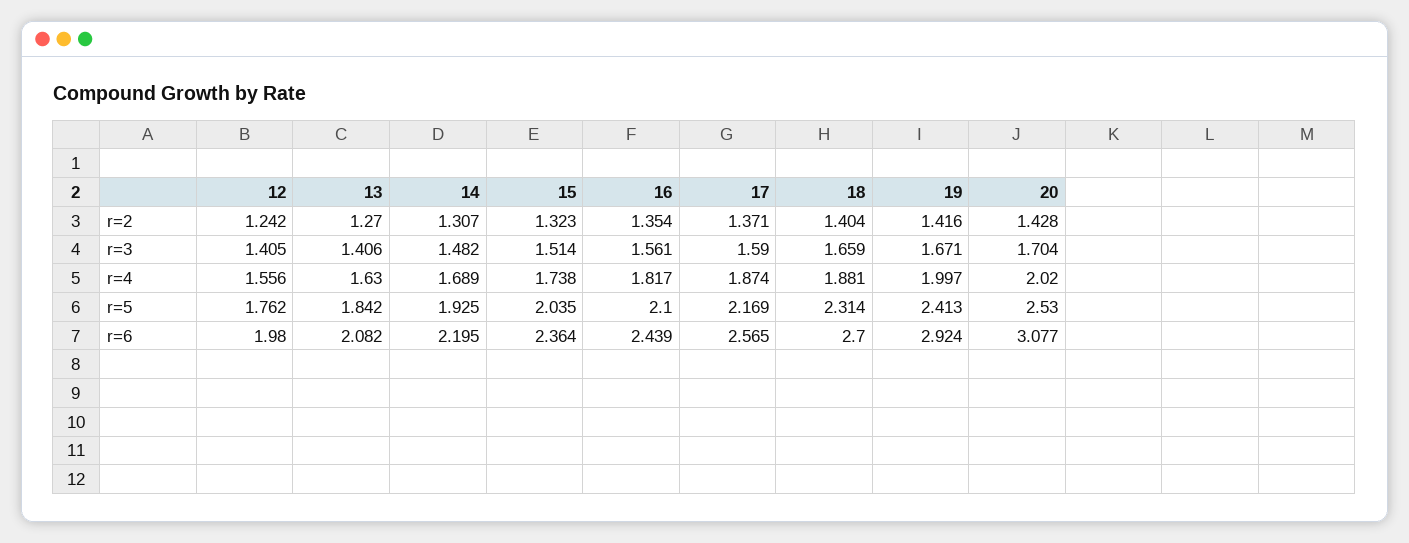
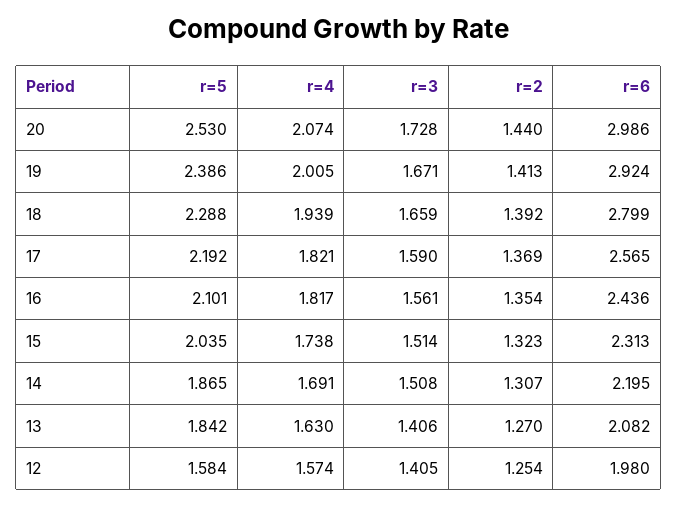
  {
    "12": {
-     "r=2": 1.242,
+     "r=2": 1.254,
      "r=3": 1.405,
-     "r=4": 1.556,
+     "r=4": 1.574,
-     "r=5": 1.762,
+     "r=5": 1.584,
      "r=6": 1.98
    },
    "13": {
      "r=2": 1.27,
      "r=3": 1.406,
      "r=4": 1.63,
      "r=5": 1.842,
      "r=6": 2.082
    },
    "14": {
      "r=2": 1.307,
-     "r=3": 1.482,
+     "r=3": 1.508,
-     "r=4": 1.689,
+     "r=4": 1.691,
-     "r=5": 1.925,
+     "r=5": 1.865,
      "r=6": 2.195
    },
    "15": {
      "r=2": 1.323,
      "r=3": 1.514,
      "r=4": 1.738,
      "r=5": 2.035,
-     "r=6": 2.364
+     "r=6": 2.313
    },
    "16": {
      "r=2": 1.354,
      "r=3": 1.561,
      "r=4": 1.817,
-     "r=5": 2.1,
+     "r=5": 2.101,
-     "r=6": 2.439
+     "r=6": 2.436
    },
    "17": {
-     "r=2": 1.371,
+     "r=2": 1.369,
      "r=3": 1.59,
-     "r=4": 1.874,
+     "r=4": 1.821,
-     "r=5": 2.169,
+     "r=5": 2.192,
      "r=6": 2.565
    },
    "18": {
-     "r=2": 1.404,
+     "r=2": 1.392,
      "r=3": 1.659,
-     "r=4": 1.881,
+     "r=4": 1.939,
-     "r=5": 2.314,
+     "r=5": 2.288,
-     "r=6": 2.7
+     "r=6": 2.799
    },
    "19": {
-     "r=2": 1.416,
+     "r=2": 1.413,
      "r=3": 1.671,
-     "r=4": 1.997,
+     "r=4": 2.005,
-     "r=5": 2.413,
+     "r=5": 2.386,
      "r=6": 2.924
    },
    "20": {
-     "r=2": 1.428,
+     "r=2": 1.44,
-     "r=3": 1.704,
+     "r=3": 1.728,
-     "r=4": 2.02,
+     "r=4": 2.074,
      "r=5": 2.53,
-     "r=6": 3.077
+     "r=6": 2.986
    }
  }

